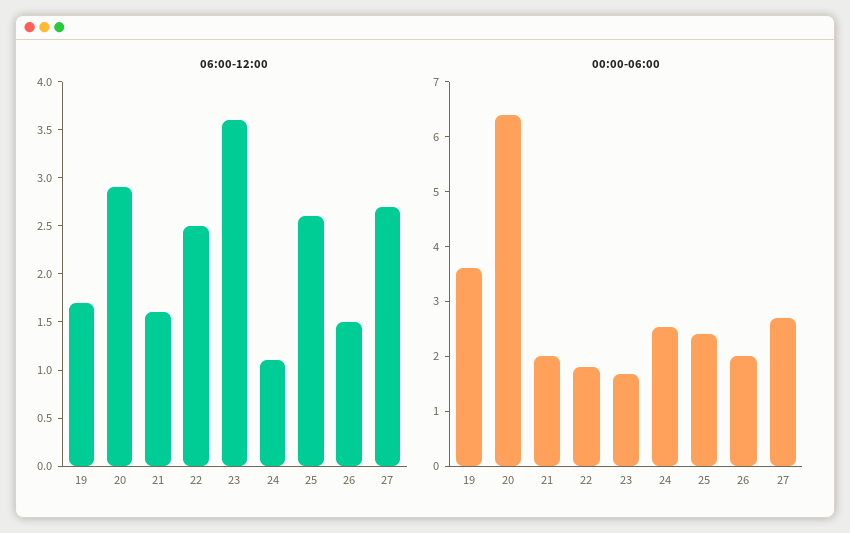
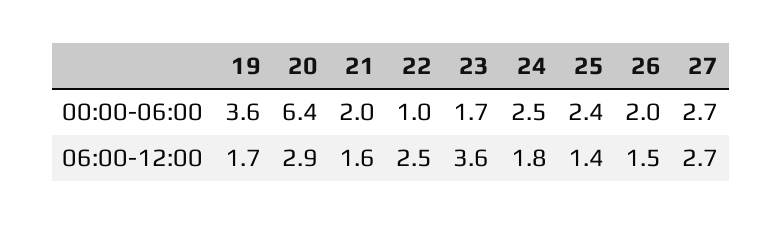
  {
    "06:00-12:00": {
      "19": 1.7,
      "20": 2.9,
      "21": 1.6,
      "22": 2.5,
      "23": 3.6,
-     "24": 1.1,
+     "24": 1.8,
-     "25": 2.6,
+     "25": 1.4,
      "26": 1.5,
      "27": 2.7
    },
    "00:00-06:00": {
      "19": 3.6,
      "20": 6.4,
      "21": 2,
-     "22": 1.8,
+     "22": 1,
      "23": 1.7,
      "24": 2.5,
      "25": 2.4,
      "26": 2,
      "27": 2.7
    }
  }

